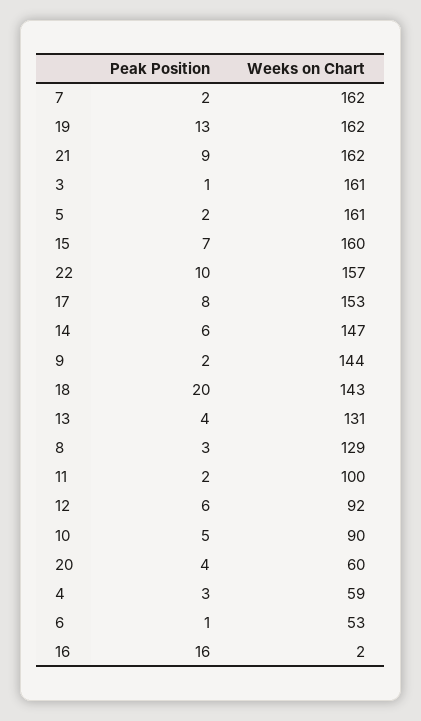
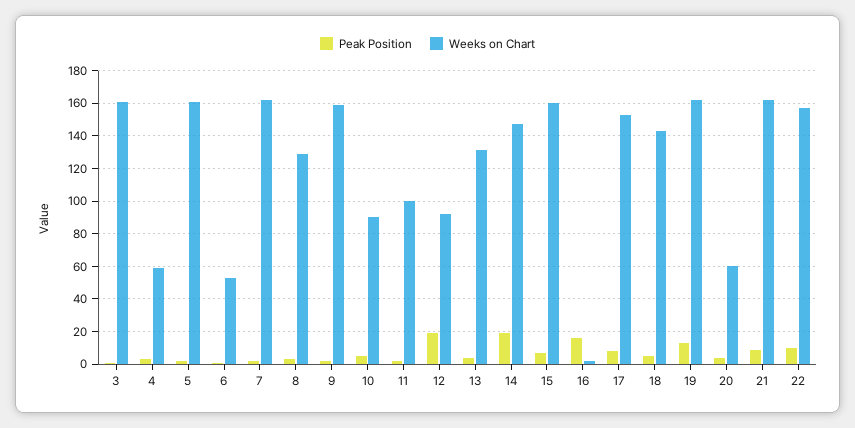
  {
    "Peak Position": {
      "7": 2,
      "19": 13,
      "21": 9,
      "3": 1,
      "5": 2,
      "15": 7,
      "22": 10,
      "17": 8,
-     "14": 6,
+     "14": 20,
      "9": 2,
-     "18": 20,
+     "18": 5,
      "13": 4,
      "8": 3,
      "11": 2,
-     "12": 6,
+     "12": 20,
      "10": 5,
      "20": 4,
      "4": 3,
      "6": 1,
      "16": 16
    },
    "Weeks on Chart": {
      "7": 162,
      "19": 162,
      "21": 162,
      "3": 161,
      "5": 161,
      "15": 160,
      "22": 157,
      "17": 153,
      "14": 147,
-     "9": 144,
+     "9": 160,
      "18": 143,
      "13": 131,
      "8": 129,
      "11": 100,
      "12": 92,
      "10": 90,
      "20": 60,
      "4": 59,
      "6": 53,
      "16": 2
    }
  }

